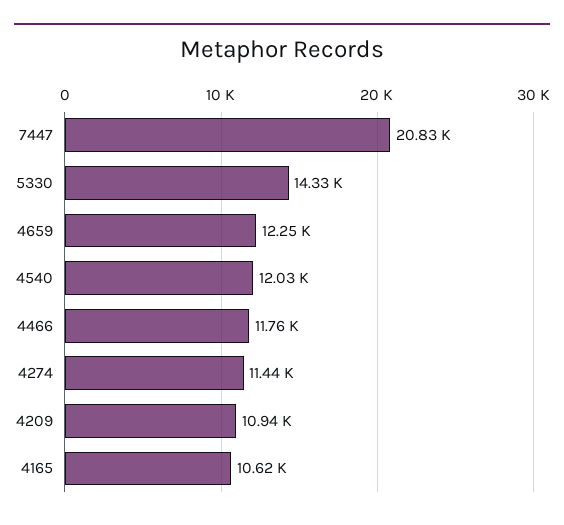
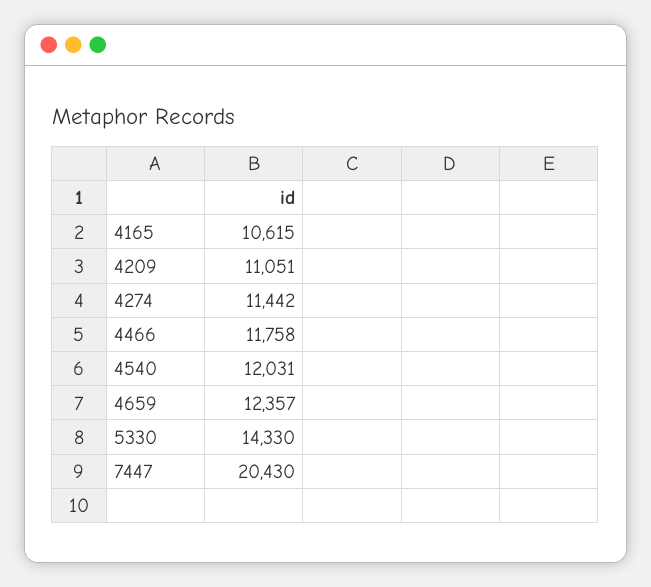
  {
-   "7447": 20830,
+   "7447": 20430,
    "5330": 14330,
-   "4659": 12250,
+   "4659": 12357,
    "4540": 12031,
    "4466": 11758,
    "4274": 11442,
-   "4209": 10940,
+   "4209": 11051,
    "4165": 10615
  }

